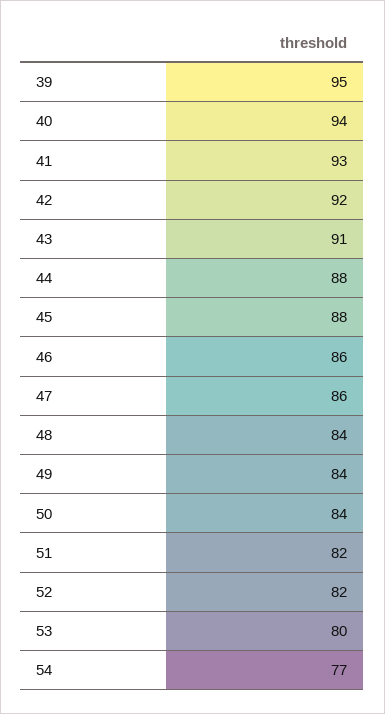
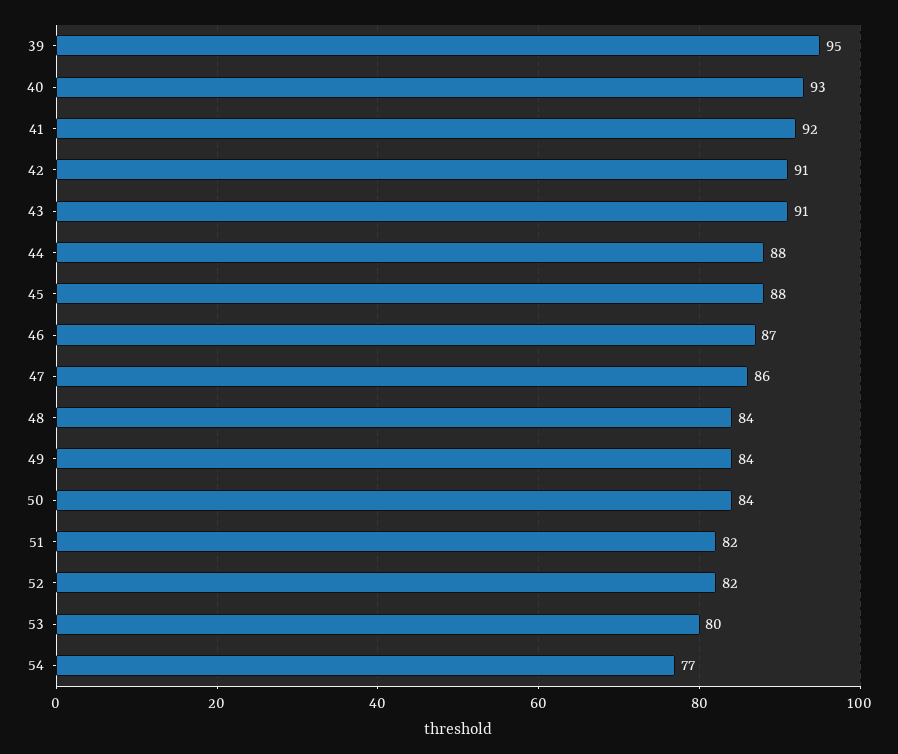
  {
    "39": 95,
-   "40": 94,
+   "40": 93,
-   "41": 93,
+   "41": 92,
-   "42": 92,
+   "42": 91,
    "43": 91,
    "44": 88,
    "45": 88,
-   "46": 86,
+   "46": 87,
    "47": 86,
    "48": 84,
    "49": 84,
    "50": 84,
    "51": 82,
    "52": 82,
    "53": 80,
    "54": 77
  }

